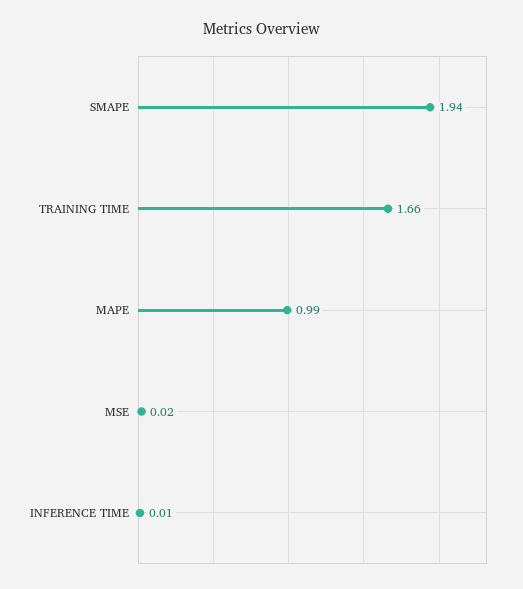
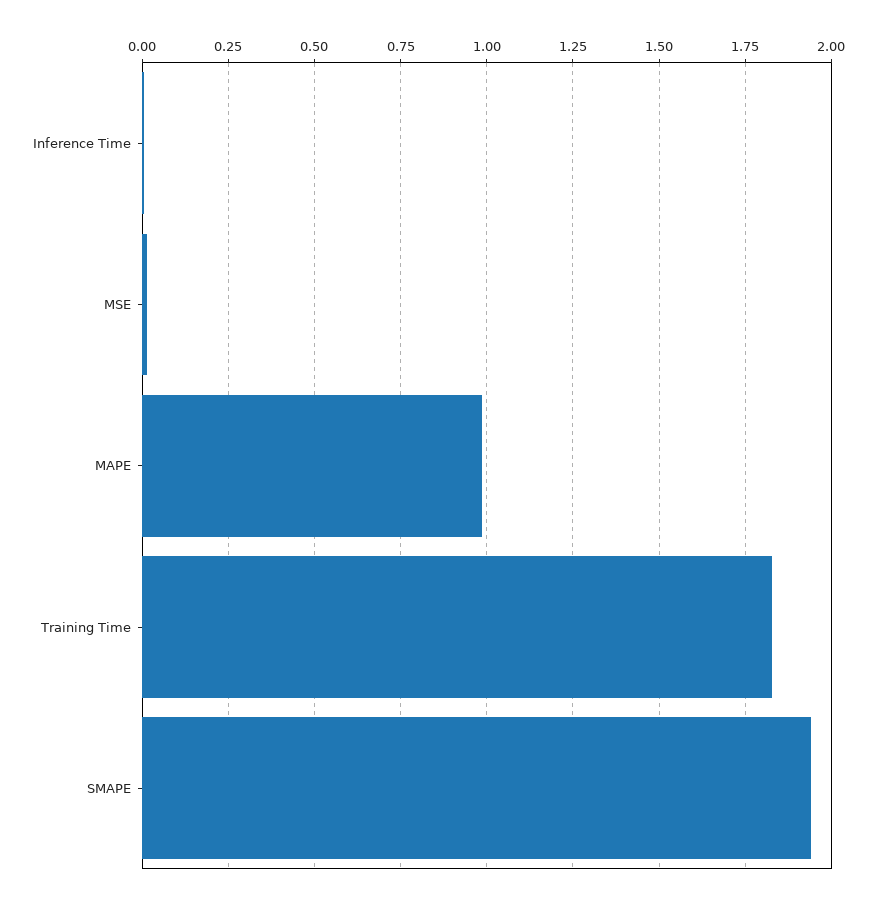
  {
    "SMAPE": 1.94,
-   "TRAINING TIME": 1.66,
+   "TRAINING TIME": 1.825,
    "MAPE": 0.99,
    "MSE": 0.02,
    "INFERENCE TIME": 0.01
  }

